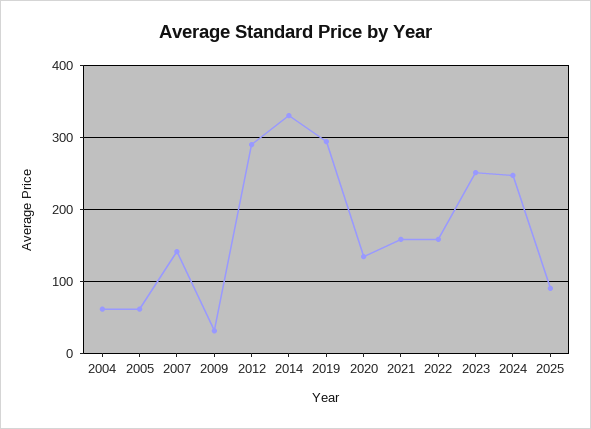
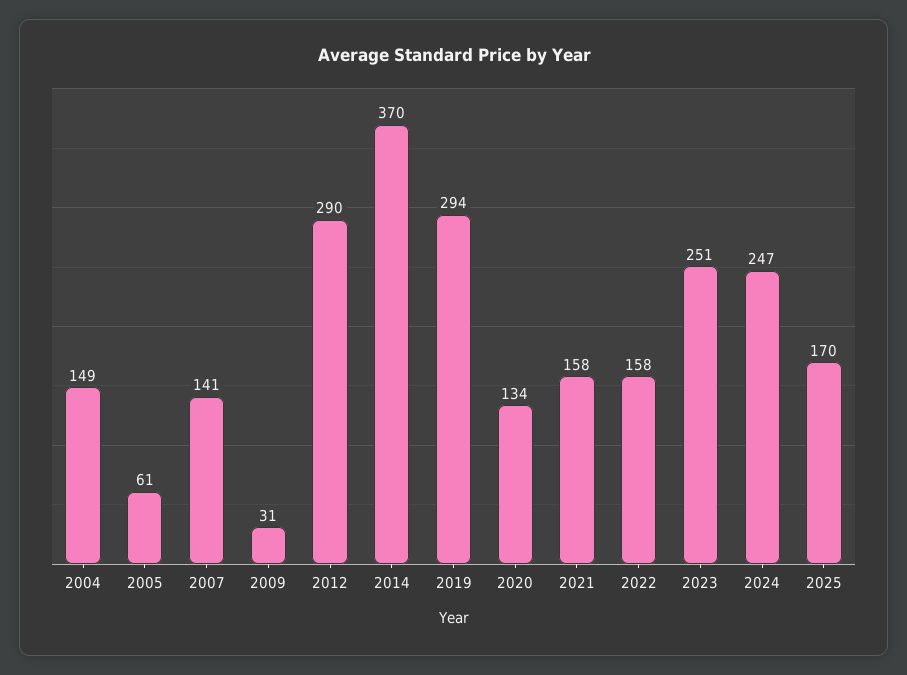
  {
-   "2004": 60,
+   "2004": 149,
    "2005": 61,
    "2007": 141,
    "2009": 31,
    "2012": 290,
-   "2014": 330,
+   "2014": 370,
    "2019": 294,
    "2020": 134,
    "2021": 158,
    "2022": 158,
    "2023": 251,
    "2024": 247,
-   "2025": 90
+   "2025": 170
  }

